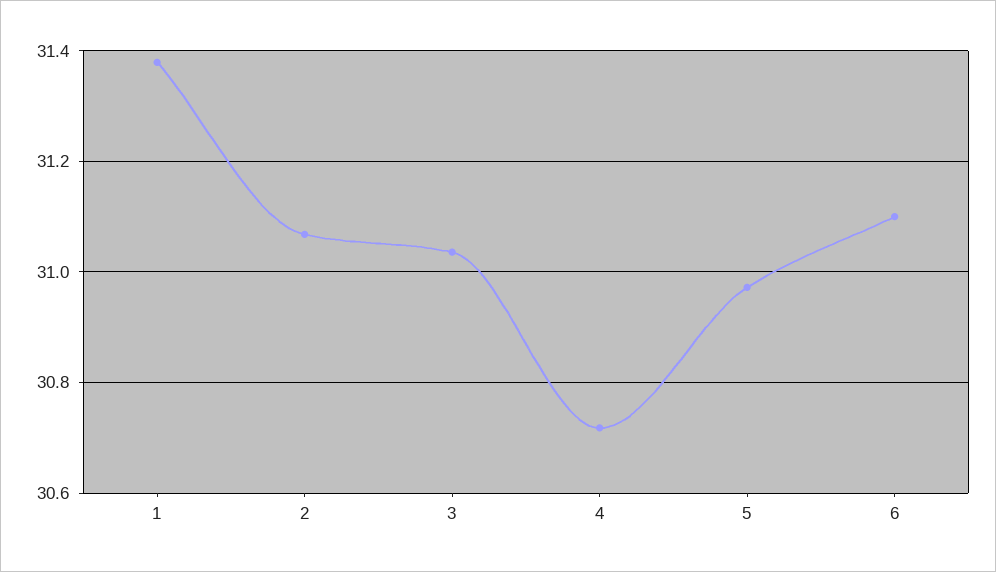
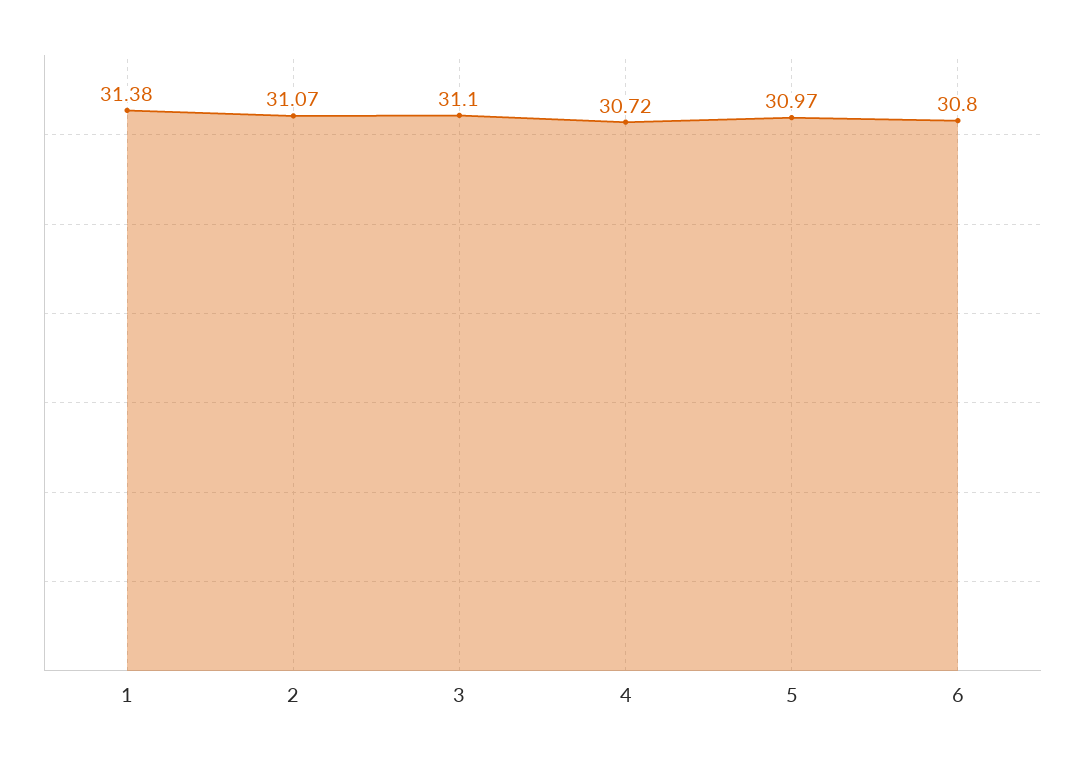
  {
    "1": 31.38,
    "2": 31.07,
-   "3": 31.04,
+   "3": 31.1,
    "4": 30.72,
    "5": 30.97,
-   "6": 31.1
+   "6": 30.8
  }

